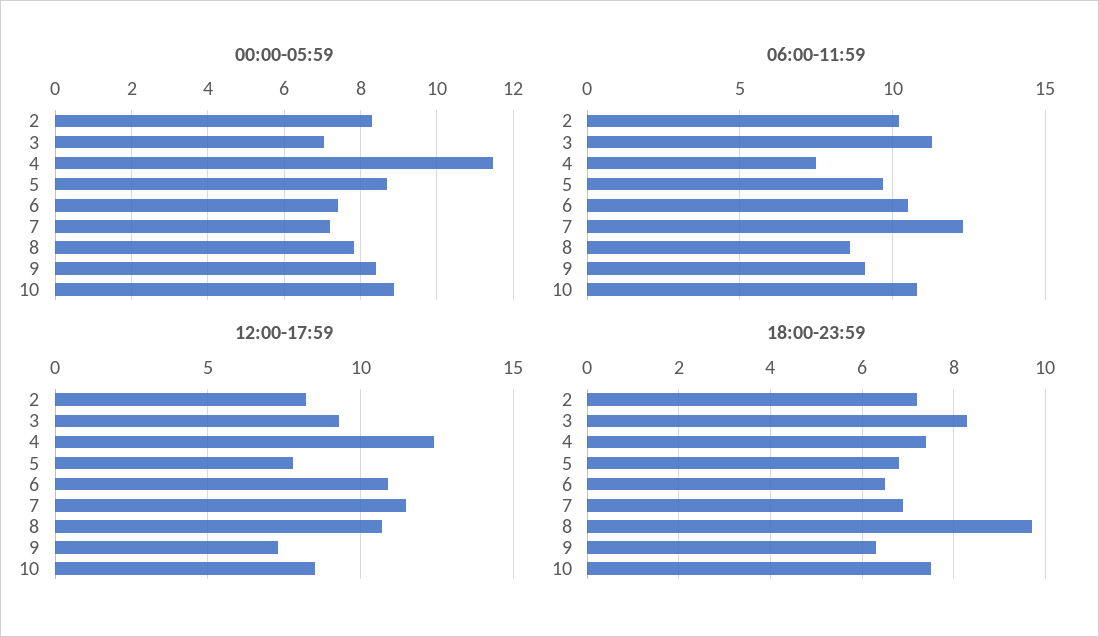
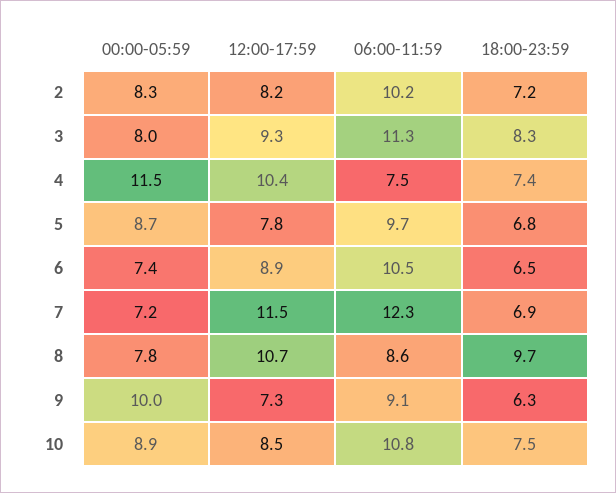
  {
    "00:00-05:59": {
      "2": 8.3,
-     "3": 7,
+     "3": 8,
      "4": 11.5,
      "5": 8.7,
      "6": 7.4,
      "7": 7.2,
      "8": 7.8,
-     "9": 8.4,
+     "9": 10,
      "10": 8.9
    },
    "06:00-11:59": {
      "2": 10.2,
      "3": 11.3,
      "4": 7.5,
      "5": 9.7,
      "6": 10.5,
      "7": 12.3,
      "8": 8.6,
      "9": 9.1,
      "10": 10.8
    },
    "12:00-17:59": {
      "2": 8.2,
      "3": 9.3,
-     "4": 12.5,
+     "4": 10.4,
      "5": 7.8,
-     "6": 11,
+     "6": 8.9,
      "7": 11.5,
      "8": 10.7,
      "9": 7.3,
      "10": 8.5
    },
    "18:00-23:59": {
      "2": 7.2,
      "3": 8.3,
      "4": 7.4,
      "5": 6.8,
      "6": 6.5,
      "7": 6.9,
      "8": 9.7,
      "9": 6.3,
      "10": 7.5
    }
  }

